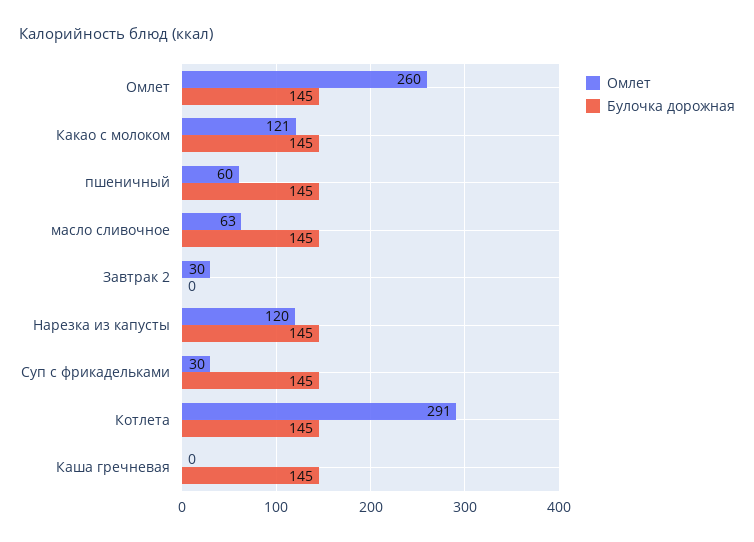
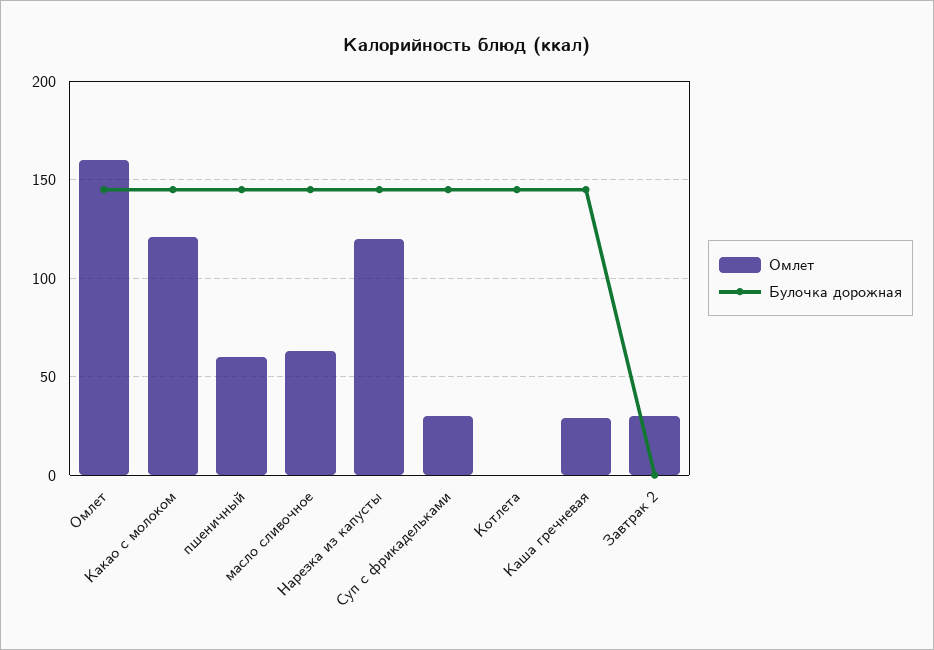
  {
    "Омлет": {
-     "Омлет": 260,
+     "Омлет": 160,
      "Какао с молоком": 121,
      "пшеничный": 60,
      "масло сливочное": 63,
      "Завтрак 2": 30,
      "Нарезка из капусты": 120,
      "Суп с фрикадельками": 30,
-     "Котлета": 291,
+     "Котлета": 0,
-     "Каша гречневая": 0
+     "Каша гречневая": 30
    },
    "Булочка дорожная": {
      "Омлет": 145,
      "Какао с молоком": 145,
      "пшеничный": 145,
      "масло сливочное": 145,
      "Завтрак 2": 0,
      "Нарезка из капусты": 145,
      "Суп с фрикадельками": 145,
      "Котлета": 145,
      "Каша гречневая": 145
    }
  }

